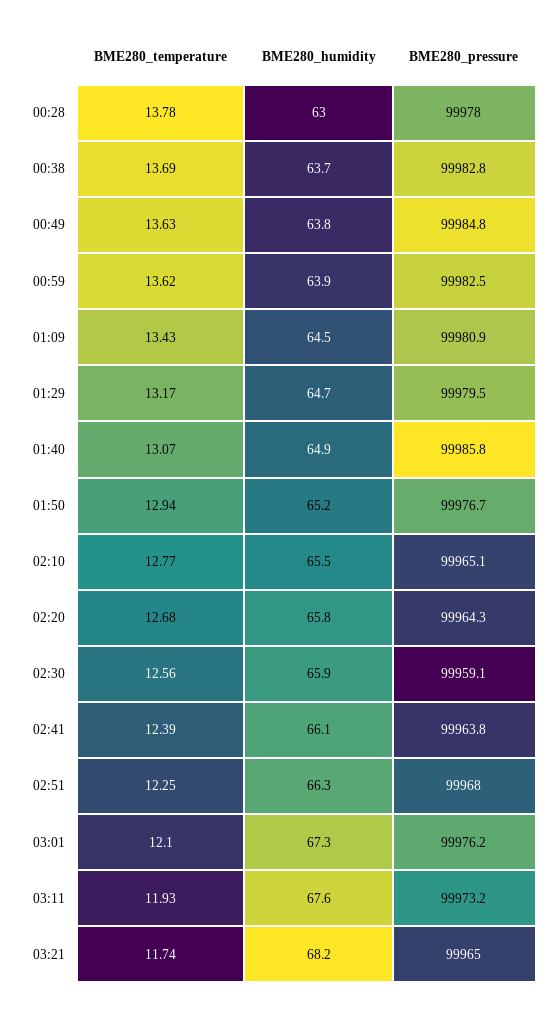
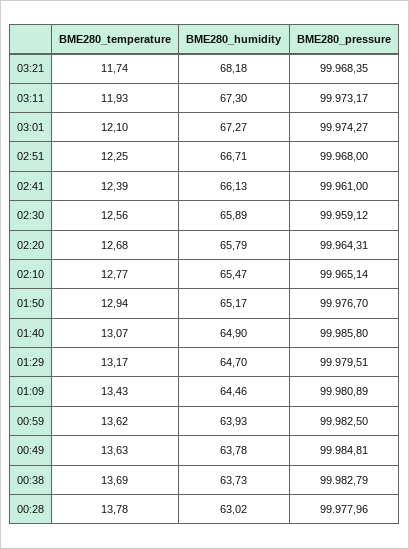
  {
    "BME280_temperature": {
      "00:28": 13.78,
      "00:38": 13.69,
      "00:49": 13.63,
      "00:59": 13.62,
      "01:09": 13.43,
      "01:29": 13.17,
      "01:40": 13.07,
      "01:50": 12.94,
      "02:10": 12.77,
      "02:20": 12.68,
      "02:30": 12.56,
      "02:41": 12.39,
      "02:51": 12.25,
      "03:01": 12.1,
      "03:11": 11.93,
      "03:21": 11.74
    },
    "BME280_humidity": {
      "00:28": 63.02,
      "00:38": 63.73,
      "00:49": 63.78,
      "00:59": 63.93,
      "01:09": 64.46,
      "01:29": 64.7,
      "01:40": 64.9,
      "01:50": 65.17,
      "02:10": 65.47,
      "02:20": 65.79,
      "02:30": 65.89,
      "02:41": 66.13,
-     "02:51": 66.3,
+     "02:51": 66.71,
      "03:01": 67.27,
-     "03:11": 67.6,
+     "03:11": 67.3,
      "03:21": 68.18
    },
    "BME280_pressure": {
      "00:28": 99977.96,
      "00:38": 99982.79,
      "00:49": 99984.81,
      "00:59": 99982.5,
      "01:09": 99980.89,
      "01:29": 99979.51,
      "01:40": 99985.8,
      "01:50": 99976.7,
      "02:10": 99965.14,
      "02:20": 99964.31,
      "02:30": 99959.12,
-     "02:41": 99963.8,
+     "02:41": 99961,
      "02:51": 99968,
-     "03:01": 99976.2,
+     "03:01": 99974.27,
      "03:11": 99973.17,
-     "03:21": 99965
+     "03:21": 99968.35
    }
  }

